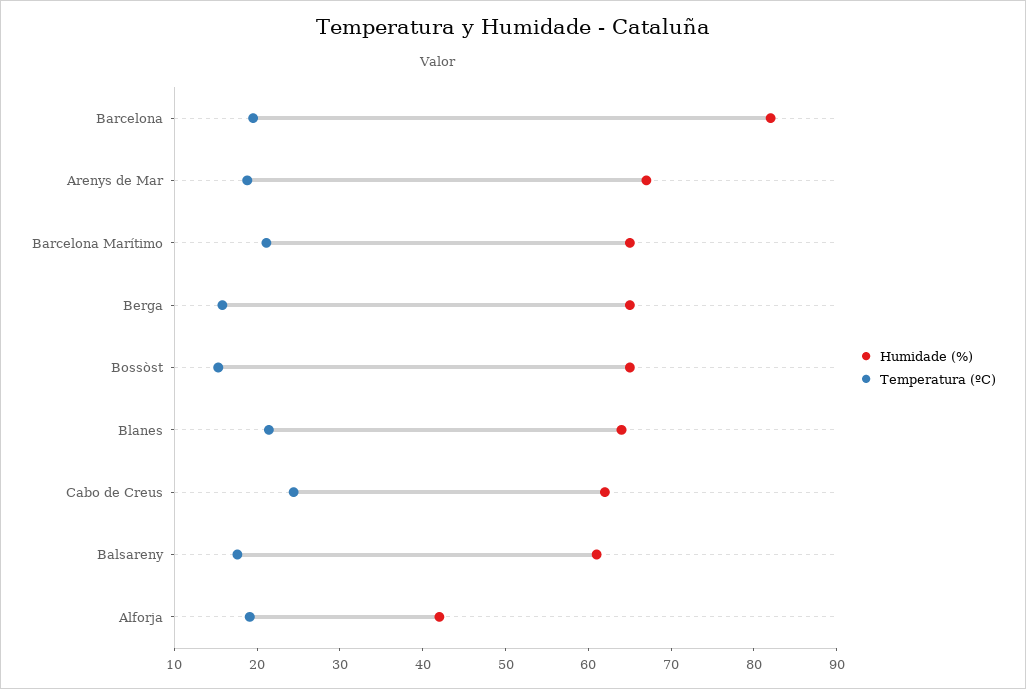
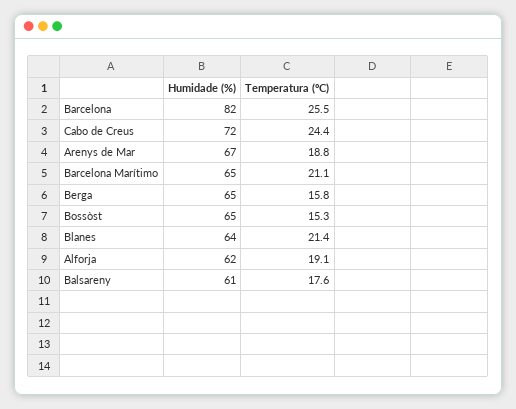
  {
    "Humidade (%)": {
      "Barcelona": 82,
      "Arenys de Mar": 67,
      "Barcelona Marítimo": 65,
      "Berga": 65,
      "Bossòst": 65,
      "Blanes": 64,
-     "Cabo de Creus": 62,
+     "Cabo de Creus": 72,
      "Balsareny": 61,
-     "Alforja": 42
+     "Alforja": 62
    },
    "Temperatura (ºC)": {
-     "Barcelona": 20,
+     "Barcelona": 25.5,
      "Arenys de Mar": 18.8,
      "Barcelona Marítimo": 21.1,
      "Berga": 15.8,
      "Bossòst": 15.3,
      "Blanes": 21.4,
      "Cabo de Creus": 24.4,
      "Balsareny": 17.6,
      "Alforja": 19.1
    }
  }

